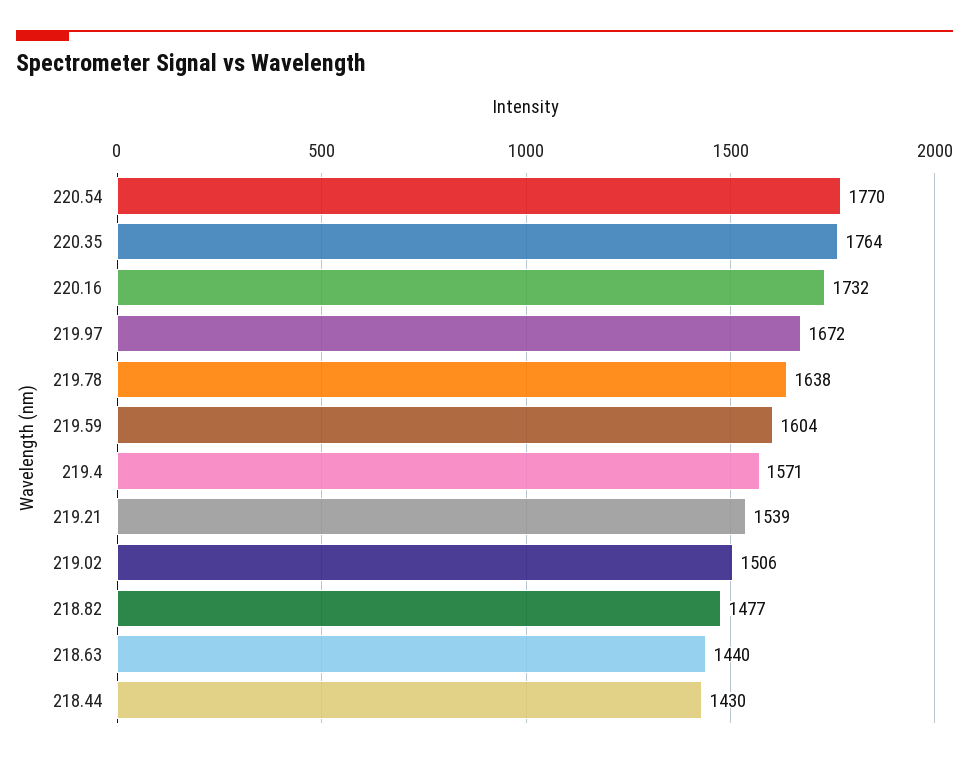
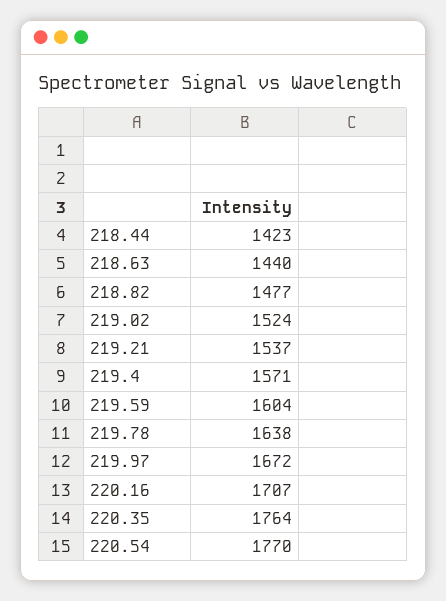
  {
    "220.54": 1770,
    "220.35": 1764,
-   "220.16": 1732,
+   "220.16": 1707,
    "219.97": 1672,
    "219.78": 1638,
    "219.59": 1604,
    "219.4": 1571,
-   "219.21": 1539,
+   "219.21": 1537,
-   "219.02": 1506,
+   "219.02": 1524,
    "218.82": 1477,
    "218.63": 1440,
-   "218.44": 1430
+   "218.44": 1423
  }

